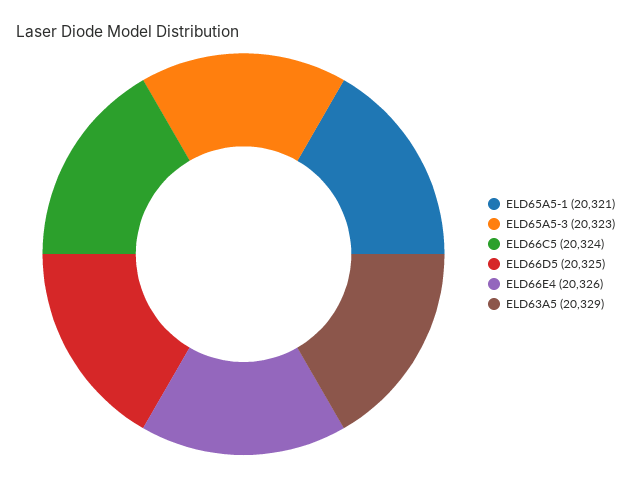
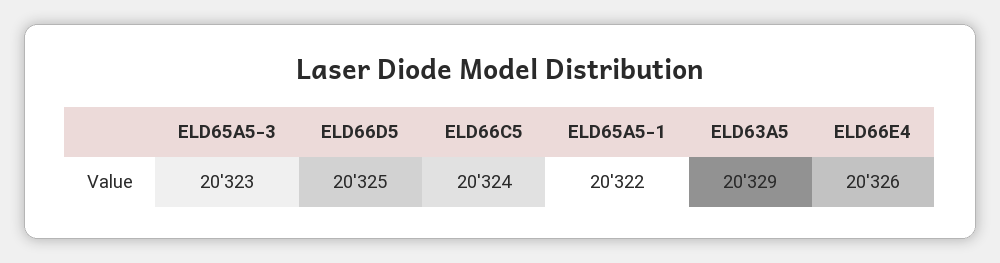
  {
-   "ELD65A5-1": 20321,
+   "ELD65A5-1": 20322,
    "ELD65A5-3": 20323,
    "ELD66C5": 20324,
    "ELD66D5": 20325,
    "ELD66E4": 20326,
    "ELD63A5": 20329
  }

